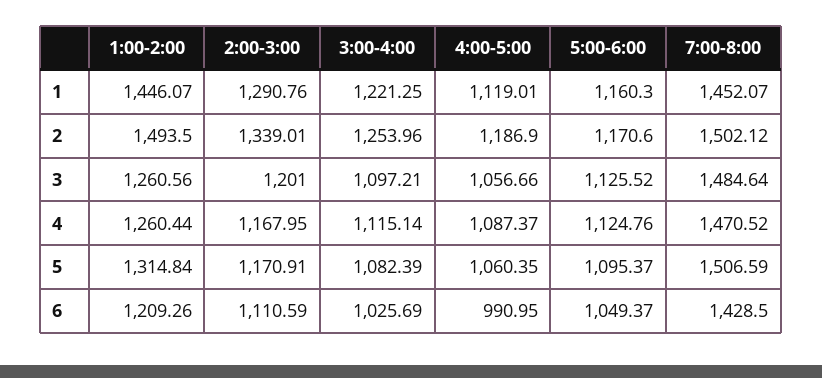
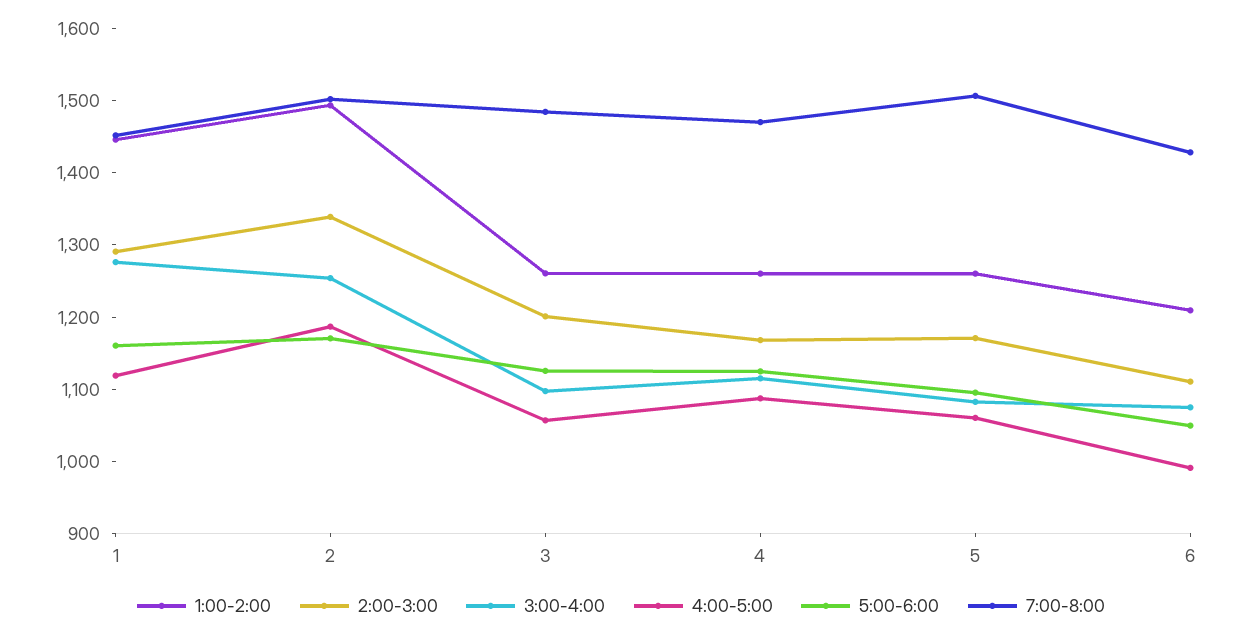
  {
    "1:00-2:00": {
      "1": 1446.07,
      "2": 1493.5,
      "3": 1260.56,
      "4": 1260.44,
-     "5": 1314.84,
+     "5": 1260,
      "6": 1209.26
    },
    "2:00-3:00": {
      "1": 1290.76,
      "2": 1339.01,
      "3": 1201,
      "4": 1167.95,
      "5": 1170.91,
      "6": 1110.59
    },
    "3:00-4:00": {
-     "1": 1221.25,
+     "1": 1280,
      "2": 1253.96,
      "3": 1097.21,
      "4": 1115.14,
      "5": 1082.39,
-     "6": 1025.69
+     "6": 1080
    },
    "4:00-5:00": {
      "1": 1119.01,
      "2": 1186.9,
      "3": 1056.66,
      "4": 1087.37,
      "5": 1060.35,
      "6": 990.95
    },
    "5:00-6:00": {
      "1": 1160.3,
      "2": 1170.6,
      "3": 1125.52,
      "4": 1124.76,
      "5": 1095.37,
      "6": 1049.37
    },
    "7:00-8:00": {
      "1": 1452.07,
      "2": 1502.12,
      "3": 1484.64,
      "4": 1470.52,
      "5": 1506.59,
      "6": 1428.5
    }
  }

